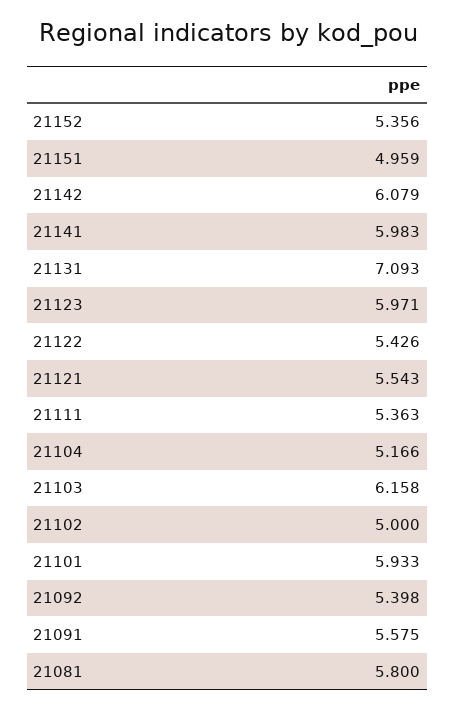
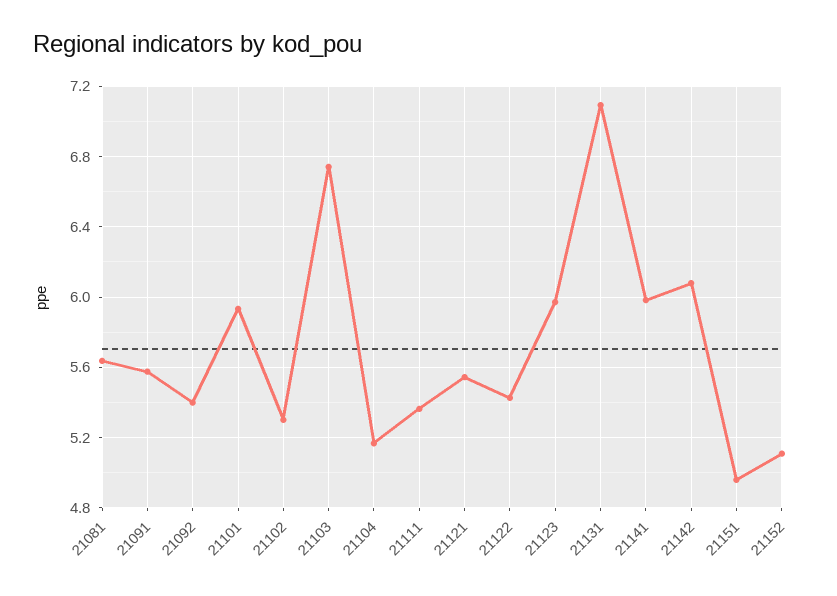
  {
-   "21152": 5.356,
+   "21152": 5.1,
    "21151": 4.959,
    "21142": 6.079,
    "21141": 5.983,
    "21131": 7.093,
    "21123": 5.971,
    "21122": 5.426,
    "21121": 5.543,
    "21111": 5.363,
    "21104": 5.166,
-   "21103": 6.158,
+   "21103": 6.75,
-   "21102": 5,
+   "21102": 5.3,
    "21101": 5.933,
    "21092": 5.398,
    "21091": 5.575,
-   "21081": 5.8
+   "21081": 5.65
  }

